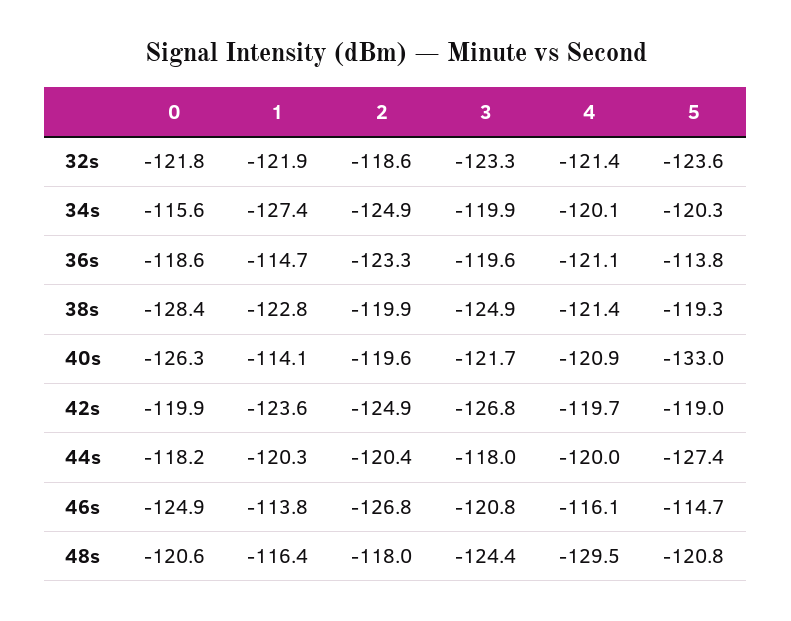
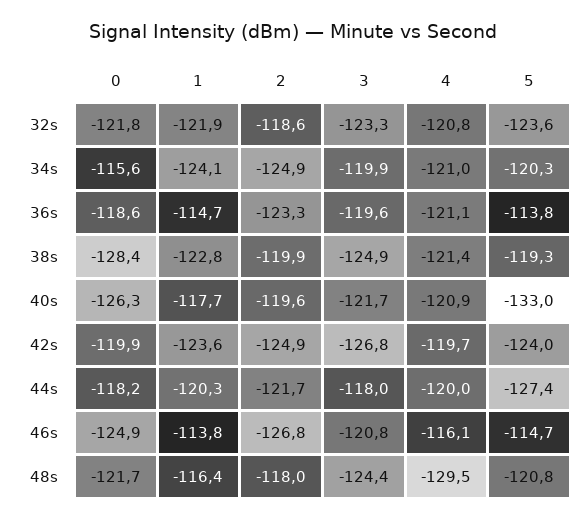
  {
    "0": {
      "32s": -121.8,
      "34s": -115.6,
      "36s": -118.6,
      "38s": -128.4,
      "40s": -126.3,
      "42s": -119.9,
      "44s": -118.2,
      "46s": -124.9,
-     "48s": -120.6
+     "48s": -121.7
    },
    "1": {
      "32s": -121.9,
-     "34s": -127.4,
+     "34s": -124.1,
      "36s": -114.7,
      "38s": -122.8,
-     "40s": -114.1,
+     "40s": -117.7,
      "42s": -123.6,
      "44s": -120.3,
      "46s": -113.8,
      "48s": -116.4
    },
    "2": {
      "32s": -118.6,
      "34s": -124.9,
      "36s": -123.3,
      "38s": -119.9,
      "40s": -119.6,
      "42s": -124.9,
-     "44s": -120.4,
+     "44s": -121.7,
      "46s": -126.8,
      "48s": -118
    },
    "3": {
      "32s": -123.3,
      "34s": -119.9,
      "36s": -119.6,
      "38s": -124.9,
      "40s": -121.7,
      "42s": -126.8,
      "44s": -118,
      "46s": -120.8,
      "48s": -124.4
    },
    "4": {
-     "32s": -121.4,
+     "32s": -120.8,
-     "34s": -120.1,
+     "34s": -121,
      "36s": -121.1,
      "38s": -121.4,
      "40s": -120.9,
      "42s": -119.7,
      "44s": -120,
      "46s": -116.1,
      "48s": -129.5
    },
    "5": {
      "32s": -123.6,
      "34s": -120.3,
      "36s": -113.8,
      "38s": -119.3,
      "40s": -133,
-     "42s": -119,
+     "42s": -124,
      "44s": -127.4,
      "46s": -114.7,
      "48s": -120.8
    }
  }

